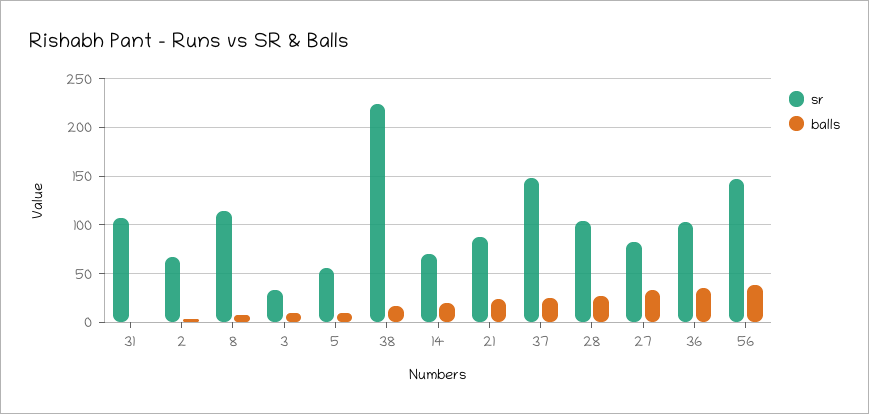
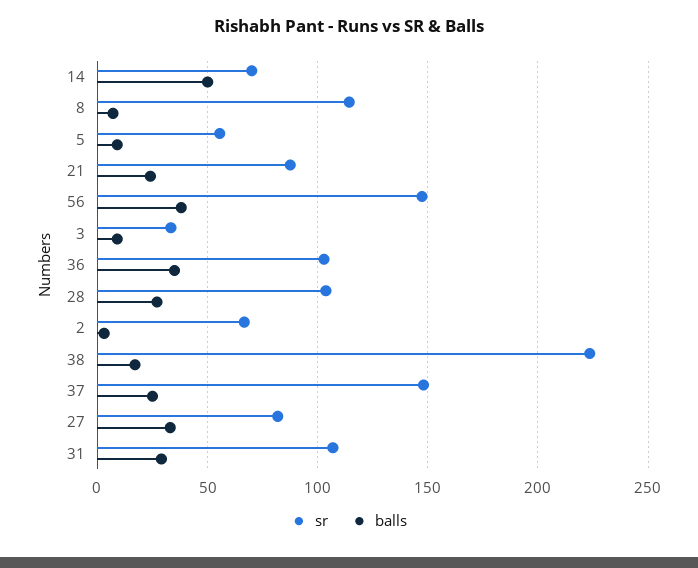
  {
    "sr": {
      "31": 105,
      "2": 65,
      "8": 115,
      "3": 35,
      "5": 55,
      "38": 225,
      "14": 70,
      "21": 90,
      "37": 150,
      "28": 105,
      "27": 80,
      "36": 105,
      "56": 145
    },
    "balls": {
-     "31": 0,
+     "31": 30,
      "2": 5,
      "8": 5,
      "3": 10,
      "5": 10,
      "38": 15,
-     "14": 20,
+     "14": 50,
      "21": 25,
      "37": 25,
      "28": 25,
      "27": 35,
      "36": 35,
      "56": 40
    }
  }

